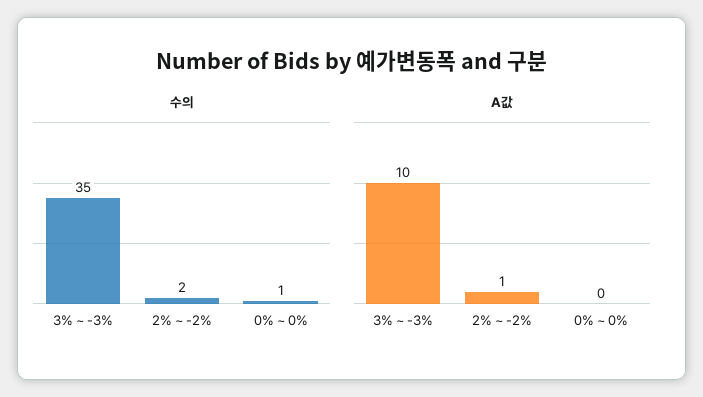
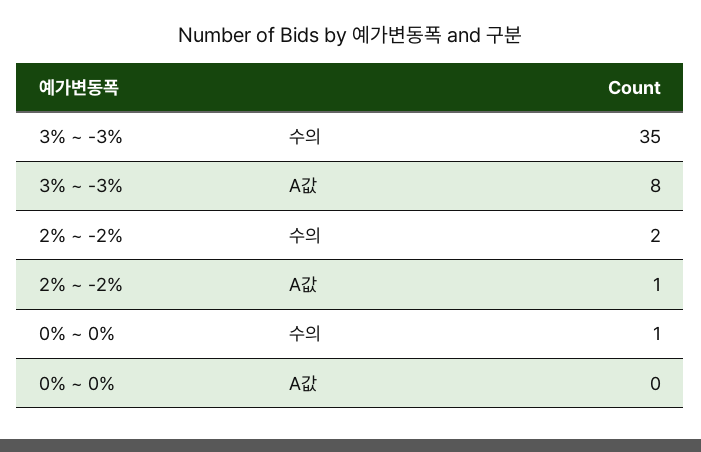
  {
    "수의": {
      "3% ~ -3%": 35,
      "2% ~ -2%": 2,
      "0% ~ 0%": 1
    },
    "A값": {
-     "3% ~ -3%": 10,
+     "3% ~ -3%": 8,
      "2% ~ -2%": 1,
      "0% ~ 0%": 0
    }
  }

